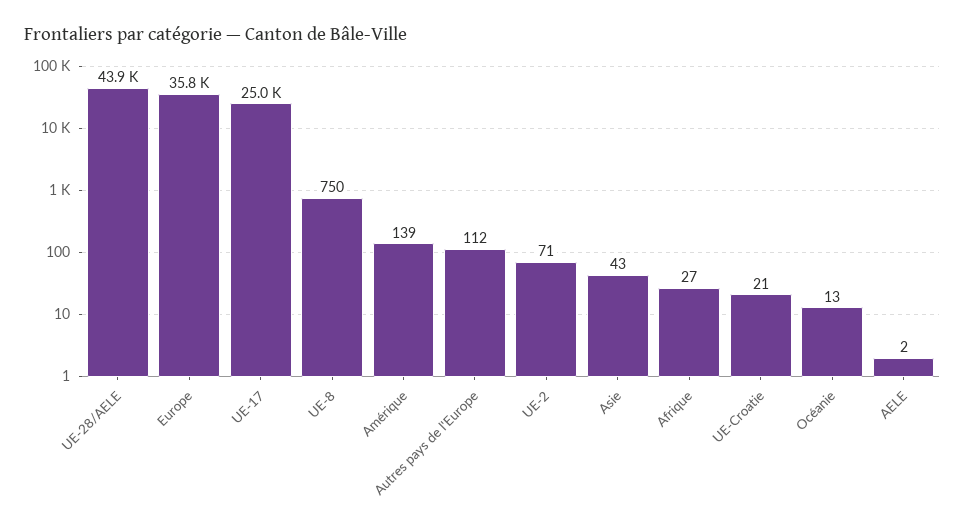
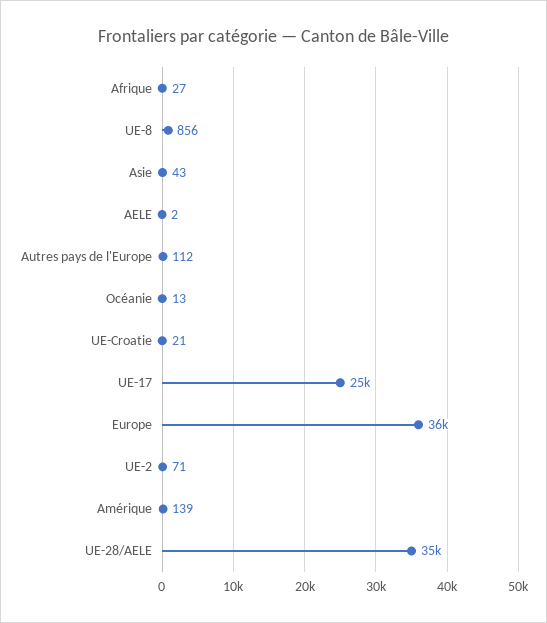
  {
-   "UE-28/AELE": 43900,
+   "UE-28/AELE": 35000,
    "Europe": 35800,
    "UE-17": 25000,
-   "UE-8": 750,
+   "UE-8": 856,
    "Amérique": 139,
    "Autres pays de l'Europe": 112,
    "UE-2": 71,
    "Asie": 43,
    "Afrique": 27,
    "UE-Croatie": 21,
    "Océanie": 13,
    "AELE": 2
  }

